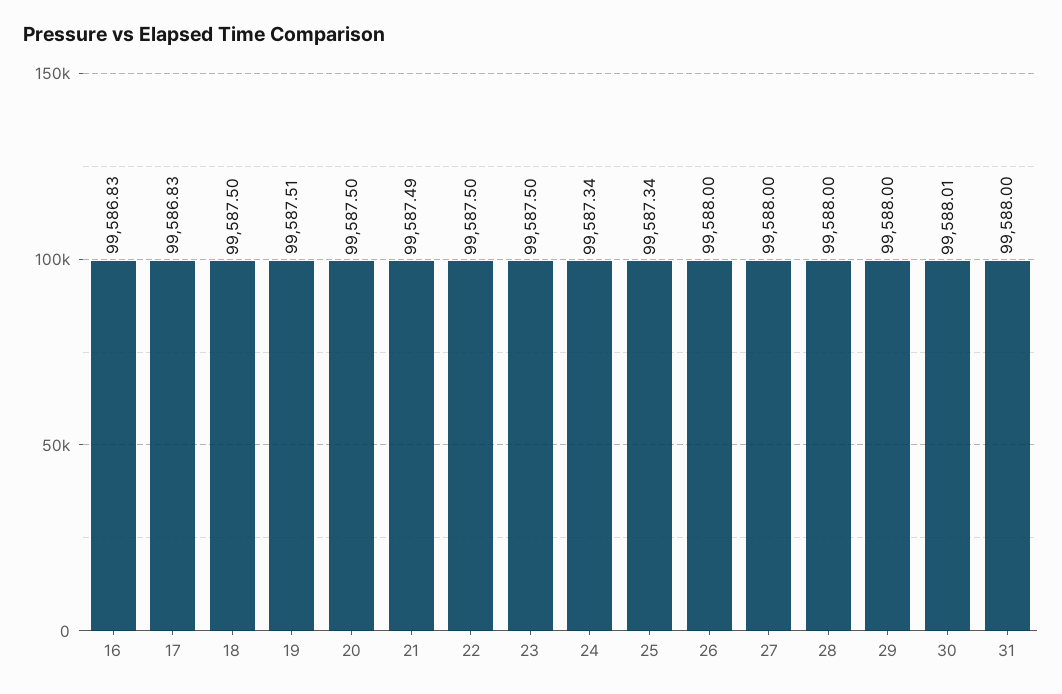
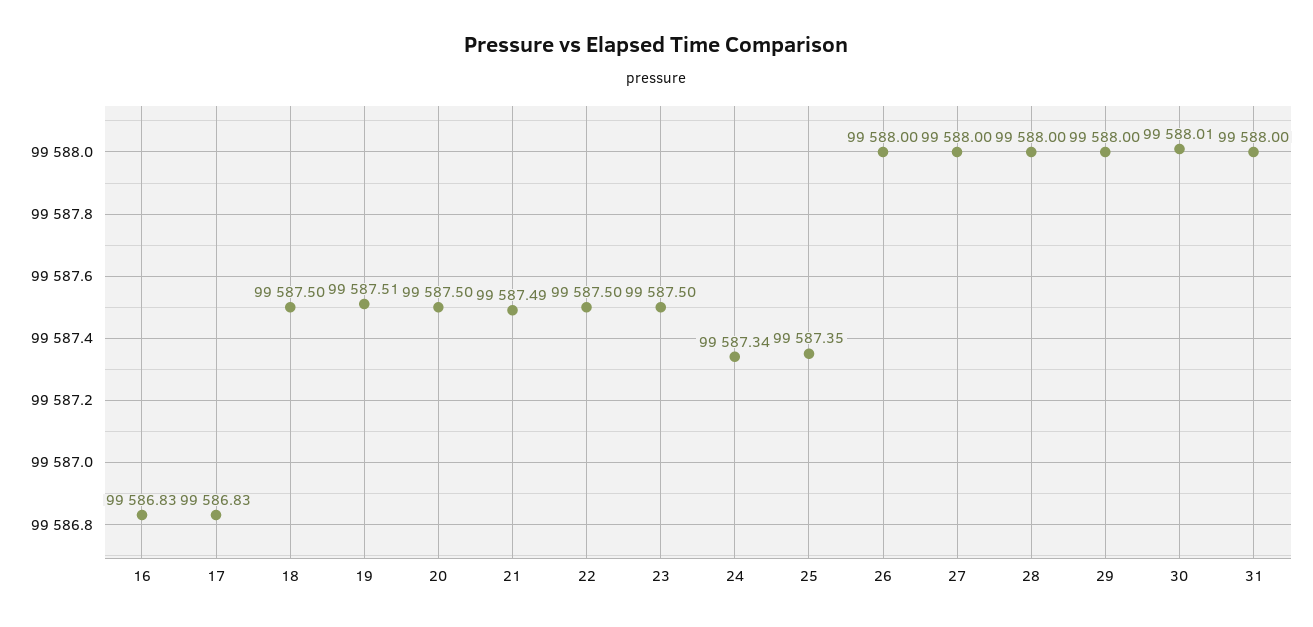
  {
    "16": 99586.83,
    "17": 99586.83,
    "18": 99587.5,
    "19": 99587.51,
    "20": 99587.5,
    "21": 99587.49,
    "22": 99587.5,
    "23": 99587.5,
    "24": 99587.34,
-   "25": 99587.34,
+   "25": 99587.35,
    "26": 99588,
    "27": 99588,
    "28": 99588,
    "29": 99588,
    "30": 99588.01,
    "31": 99588
  }

